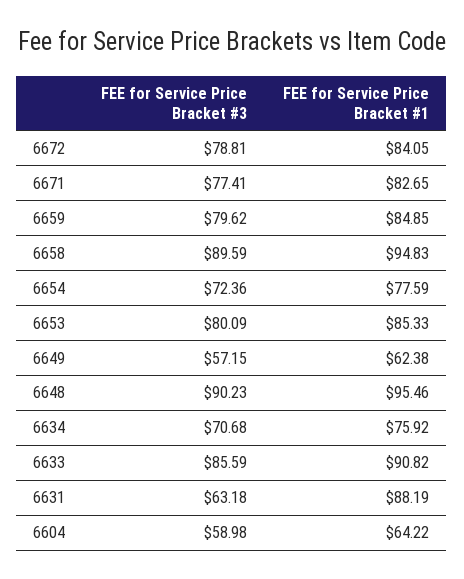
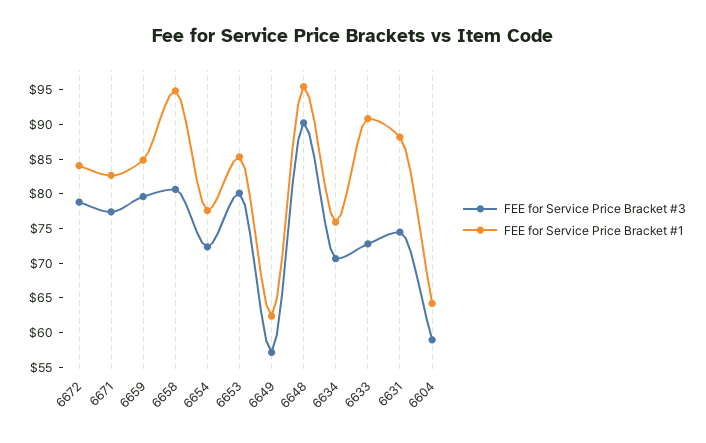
  {
    "FEE for Service Price Bracket #3": {
      "6672": 78.81,
      "6671": 77.41,
      "6659": 79.62,
-     "6658": 89.59,
+     "6658": 80,
      "6654": 72.36,
      "6653": 80.09,
      "6649": 57.15,
      "6648": 90.23,
      "6634": 70.68,
-     "6633": 85.59,
+     "6633": 72.5,
-     "6631": 63.18,
+     "6631": 75,
      "6604": 58.98
    },
    "FEE for Service Price Bracket #1": {
      "6672": 84.05,
      "6671": 82.65,
      "6659": 84.85,
      "6658": 94.83,
      "6654": 77.59,
      "6653": 85.33,
      "6649": 62.38,
      "6648": 95.46,
      "6634": 75.92,
      "6633": 90.82,
      "6631": 88.19,
      "6604": 64.22
    }
  }

